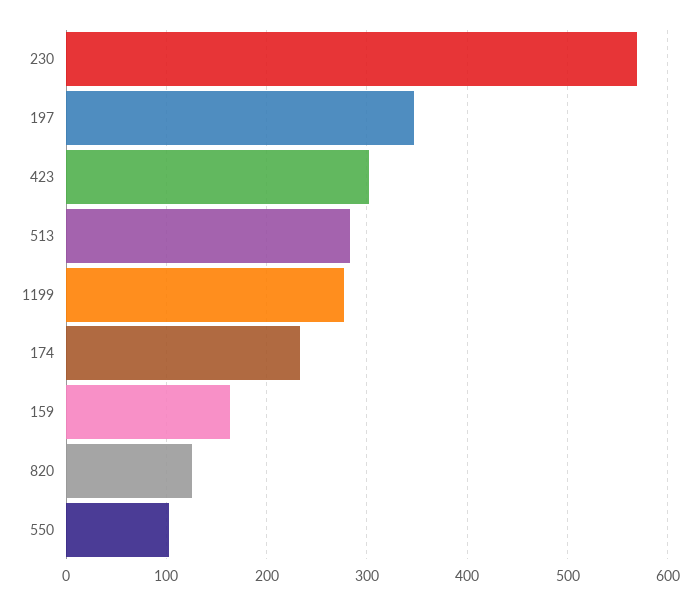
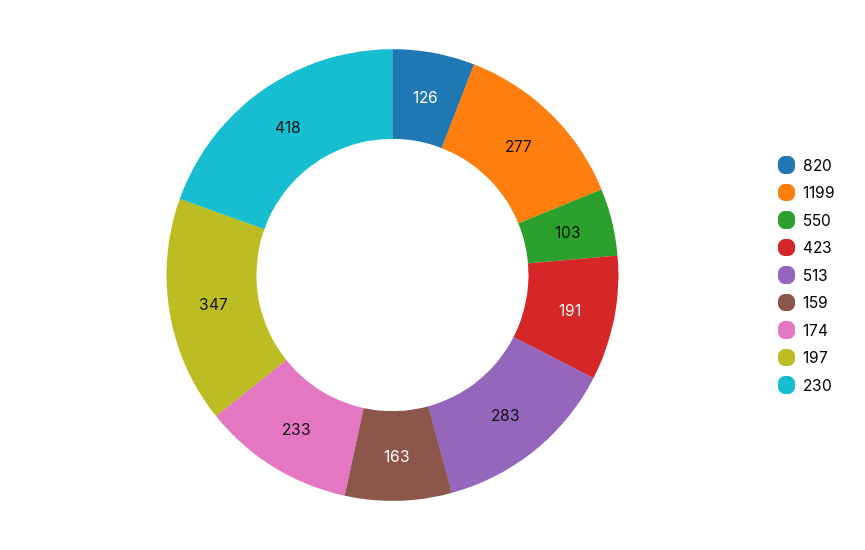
  {
-   "230": 570,
+   "230": 418,
    "197": 347,
-   "423": 300,
+   "423": 191,
    "513": 283,
    "1199": 277,
    "174": 233,
    "159": 163,
    "820": 126,
    "550": 103
  }

